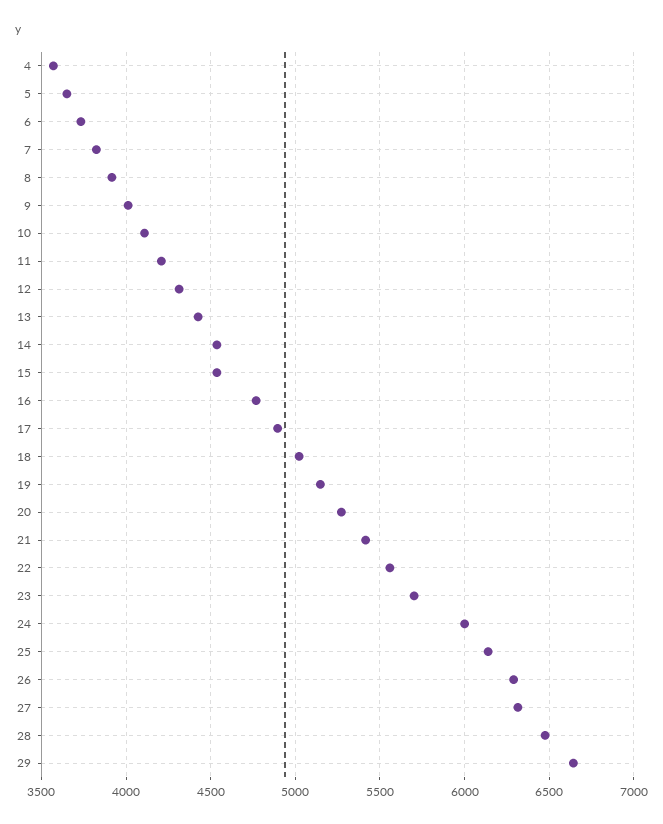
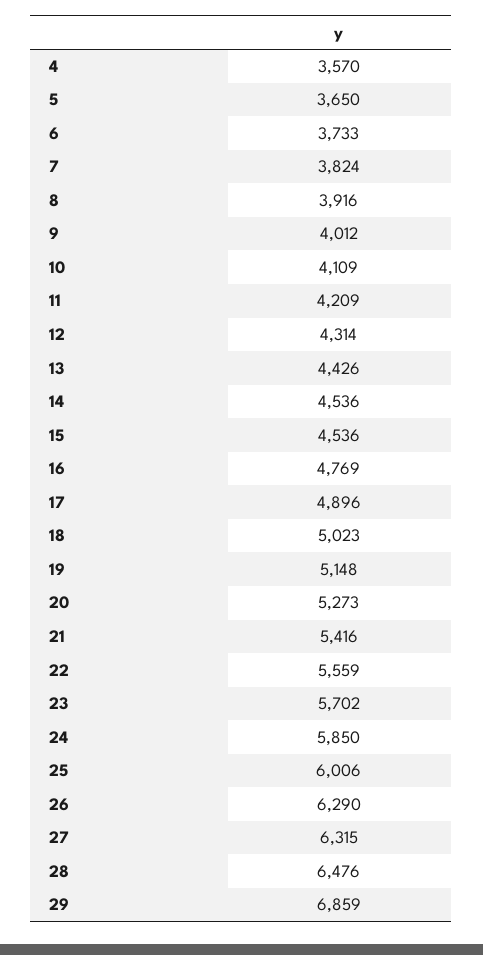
  {
    "4": 3570,
    "5": 3650,
    "6": 3733,
    "7": 3824,
    "8": 3916,
    "9": 4012,
    "10": 4109,
    "11": 4209,
    "12": 4314,
    "13": 4426,
    "14": 4536,
    "15": 4536,
    "16": 4769,
    "17": 4896,
    "18": 5023,
    "19": 5148,
    "20": 5273,
    "21": 5416,
    "22": 5559,
    "23": 5702,
-   "24": 6000,
+   "24": 5850,
-   "25": 6150,
+   "25": 6006,
    "26": 6290,
    "27": 6315,
    "28": 6476,
-   "29": 6650
+   "29": 6859
  }

